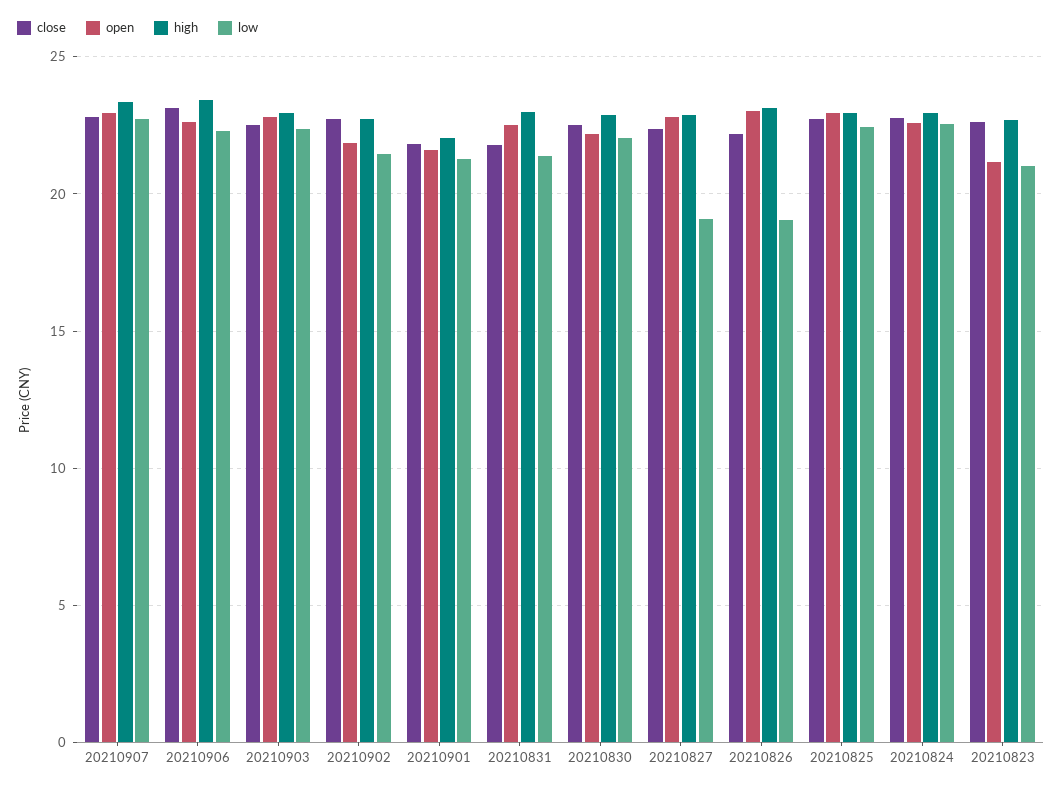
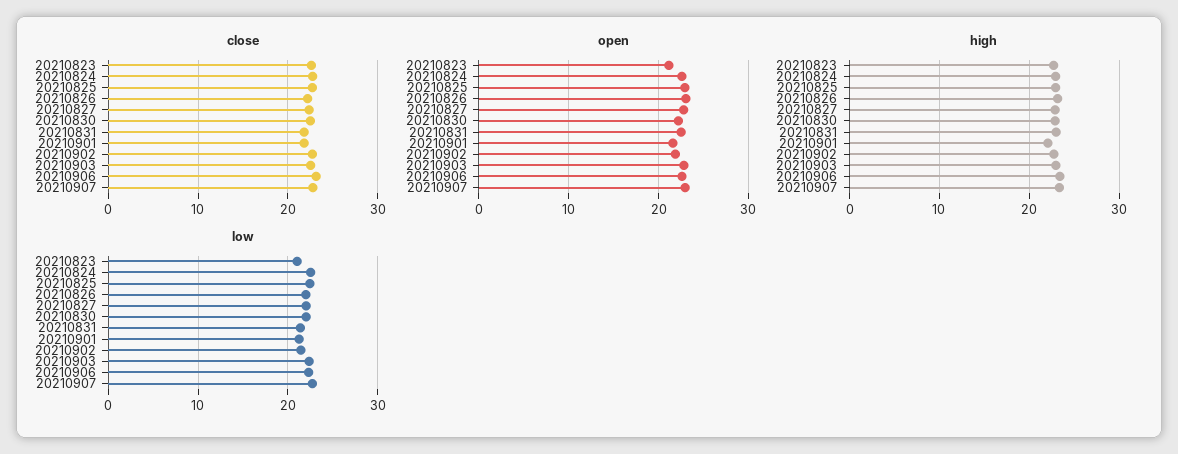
  {
    "close": {
      "20210907": 23,
      "20210906": 23,
      "20210903": 22.5,
      "20210902": 22.5,
      "20210901": 22,
      "20210831": 22,
      "20210830": 22.5,
      "20210827": 22.5,
      "20210826": 22,
      "20210825": 22.5,
      "20210824": 23,
      "20210823": 22.5
    },
    "open": {
      "20210907": 23,
      "20210906": 22.5,
      "20210903": 23,
      "20210902": 22,
      "20210901": 21.5,
      "20210831": 22.5,
      "20210830": 22,
      "20210827": 23,
      "20210826": 23,
      "20210825": 23,
      "20210824": 22.5,
      "20210823": 21
    },
    "high": {
      "20210907": 23.5,
      "20210906": 23.5,
      "20210903": 23,
      "20210902": 23,
      "20210901": 22,
      "20210831": 23,
      "20210830": 23,
      "20210827": 23,
      "20210826": 23,
      "20210825": 23,
      "20210824": 23,
      "20210823": 22.5
    },
    "low": {
      "20210907": 22.5,
      "20210906": 22.5,
      "20210903": 22.5,
      "20210902": 21.5,
      "20210901": 21.5,
      "20210831": 21.5,
      "20210830": 22,
-     "20210827": 19,
+     "20210827": 22,
-     "20210826": 19,
+     "20210826": 22,
      "20210825": 22.5,
      "20210824": 22.5,
      "20210823": 21
    }
  }

